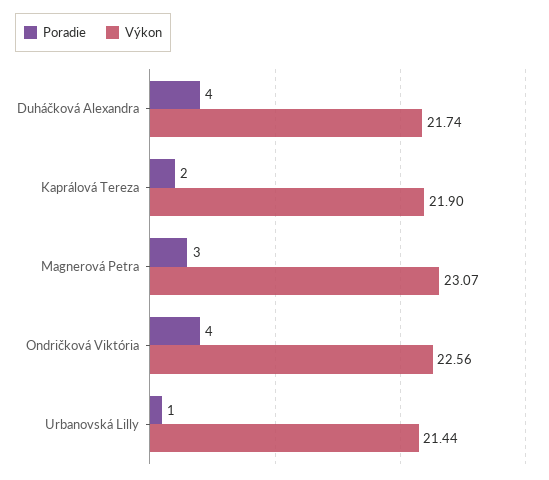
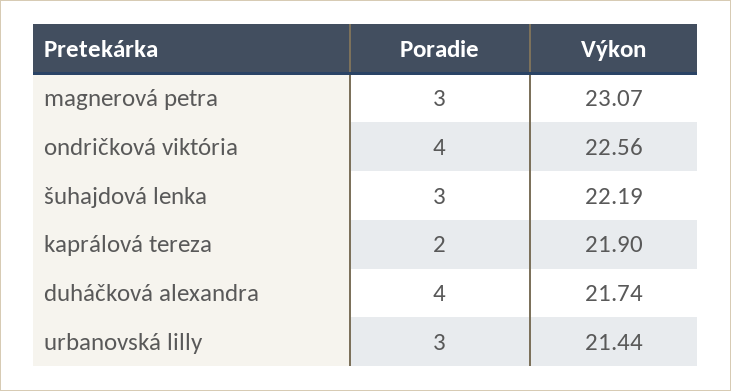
  {
    "Poradie": {
      "Duháčková Alexandra": 4,
      "Kaprálová Tereza": 2,
      "Magnerová Petra": 3,
      "Ondričková Viktória": 4,
-     "Urbanovská Lilly": 1
+     "Urbanovská Lilly": 3,
+     "šuhajdová lenka": 3
    },
    "Výkon": {
      "Duháčková Alexandra": 21.74,
      "Kaprálová Tereza": 21.9,
      "Magnerová Petra": 23.07,
      "Ondričková Viktória": 22.56,
-     "Urbanovská Lilly": 21.44
+     "Urbanovská Lilly": 21.44,
+     "šuhajdová lenka": 22.19
    }
  }

